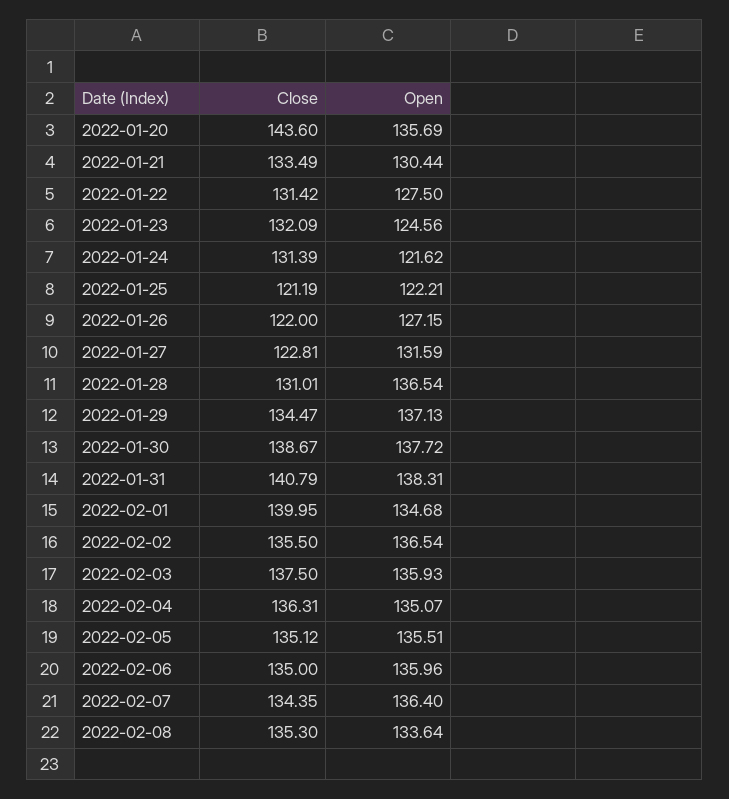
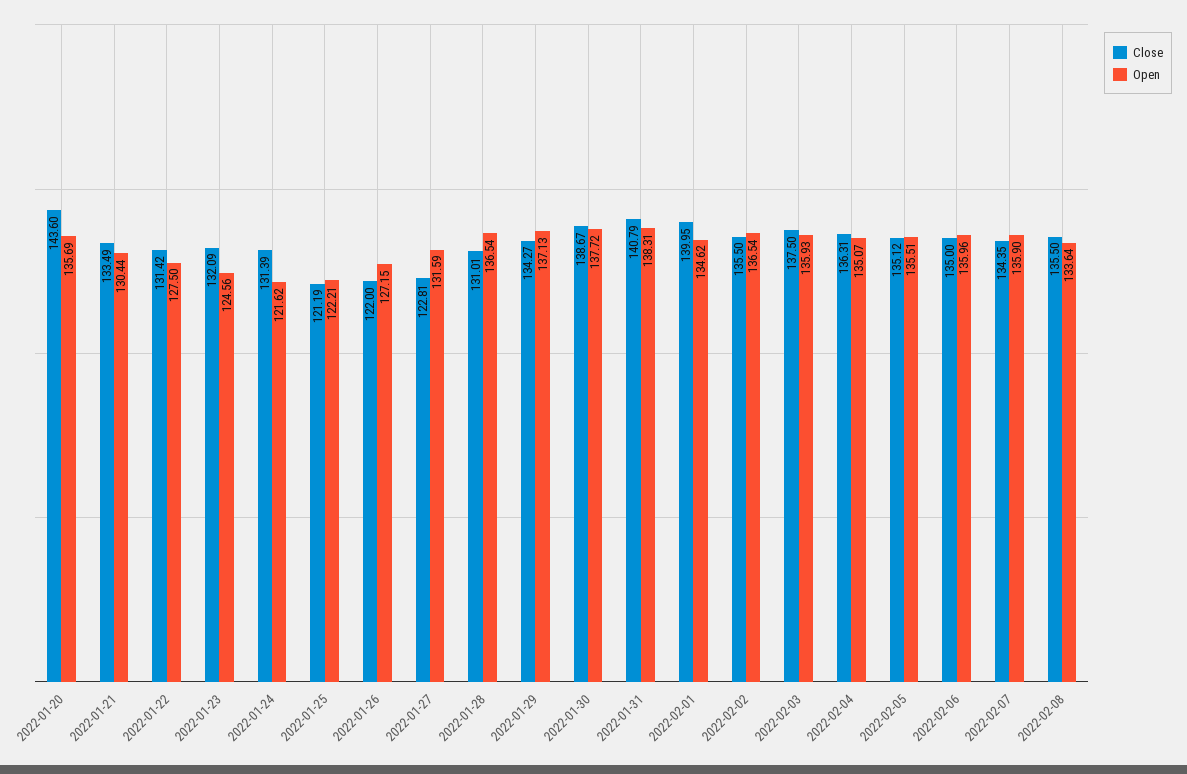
  {
    "Close": {
      "2022-01-20": 143.6,
      "2022-01-21": 133.49,
      "2022-01-22": 131.42,
      "2022-01-23": 132.09,
      "2022-01-24": 131.39,
      "2022-01-25": 121.19,
      "2022-01-26": 122,
      "2022-01-27": 122.81,
      "2022-01-28": 131.01,
-     "2022-01-29": 134.47,
+     "2022-01-29": 134.27,
      "2022-01-30": 138.67,
      "2022-01-31": 140.79,
      "2022-02-01": 139.95,
      "2022-02-02": 135.5,
      "2022-02-03": 137.5,
      "2022-02-04": 136.31,
      "2022-02-05": 135.12,
      "2022-02-06": 135,
      "2022-02-07": 134.35,
-     "2022-02-08": 135.3
+     "2022-02-08": 135.5
    },
    "Open": {
      "2022-01-20": 135.69,
      "2022-01-21": 130.44,
      "2022-01-22": 127.5,
      "2022-01-23": 124.56,
      "2022-01-24": 121.62,
      "2022-01-25": 122.21,
      "2022-01-26": 127.15,
      "2022-01-27": 131.59,
      "2022-01-28": 136.54,
      "2022-01-29": 137.13,
      "2022-01-30": 137.72,
      "2022-01-31": 138.31,
-     "2022-02-01": 134.68,
+     "2022-02-01": 134.62,
      "2022-02-02": 136.54,
      "2022-02-03": 135.93,
      "2022-02-04": 135.07,
      "2022-02-05": 135.51,
      "2022-02-06": 135.96,
-     "2022-02-07": 136.4,
+     "2022-02-07": 135.9,
      "2022-02-08": 133.64
    }
  }

